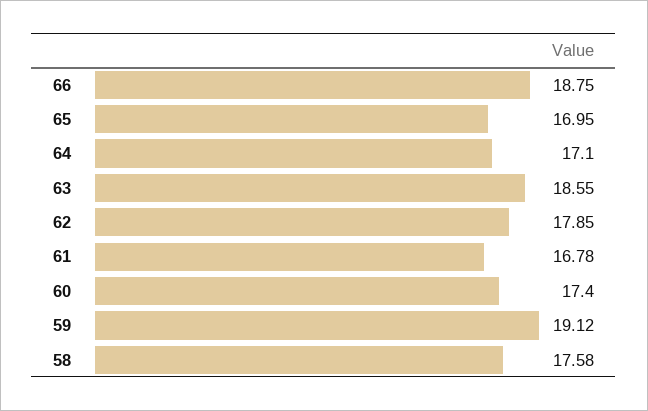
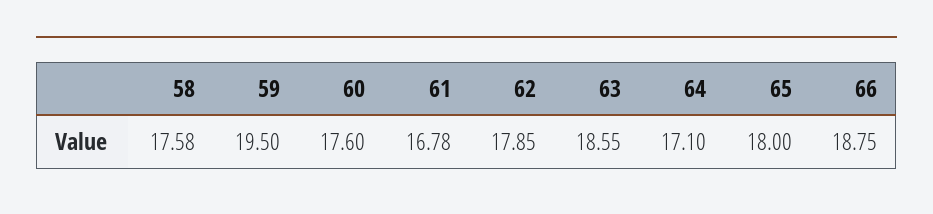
  {
    "66": 18.75,
-   "65": 16.95,
+   "65": 18,
    "64": 17.1,
    "63": 18.55,
    "62": 17.85,
    "61": 16.78,
-   "60": 17.4,
+   "60": 17.6,
-   "59": 19.12,
+   "59": 19.5,
    "58": 17.58
  }

